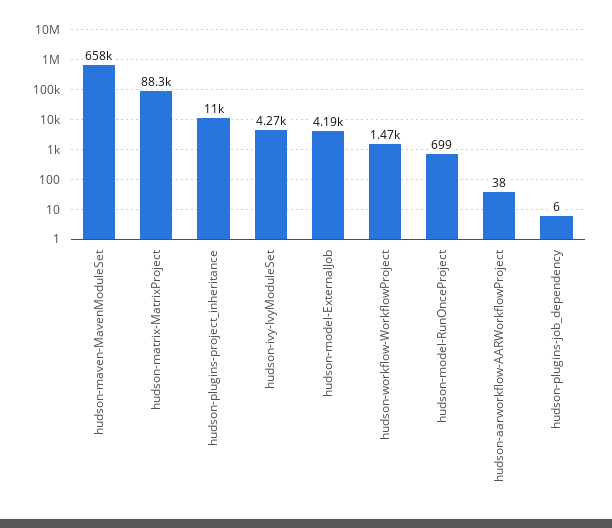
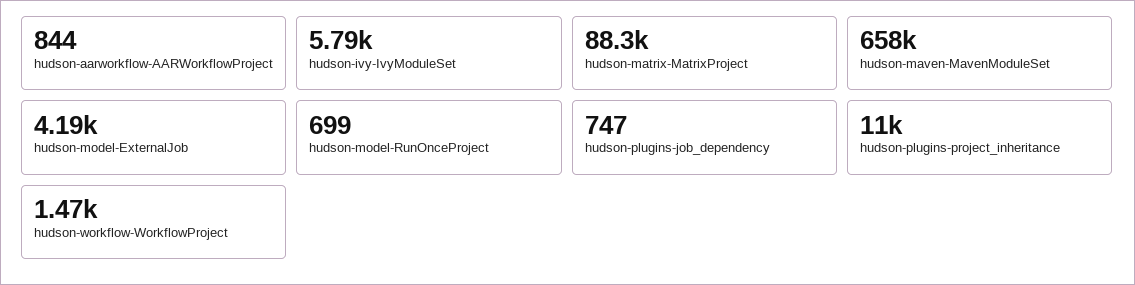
  {
    "hudson-maven-MavenModuleSet": 658000,
    "hudson-matrix-MatrixProject": 88300,
    "hudson-plugins-project_inheritance": 11000,
-   "hudson-ivy-IvyModuleSet": 4270,
+   "hudson-ivy-IvyModuleSet": 5790,
    "hudson-model-ExternalJob": 4190,
    "hudson-workflow-WorkflowProject": 1470,
    "hudson-model-RunOnceProject": 699,
-   "hudson-aarworkflow-AARWorkflowProject": 38,
+   "hudson-aarworkflow-AARWorkflowProject": 844,
-   "hudson-plugins-job_dependency": 6
+   "hudson-plugins-job_dependency": 747
  }

